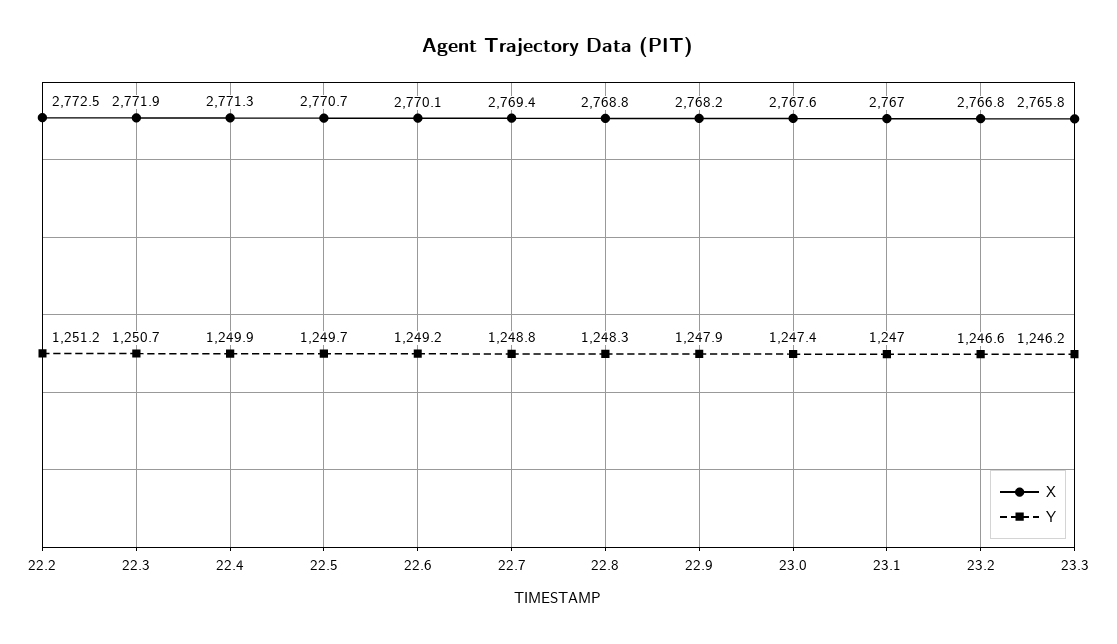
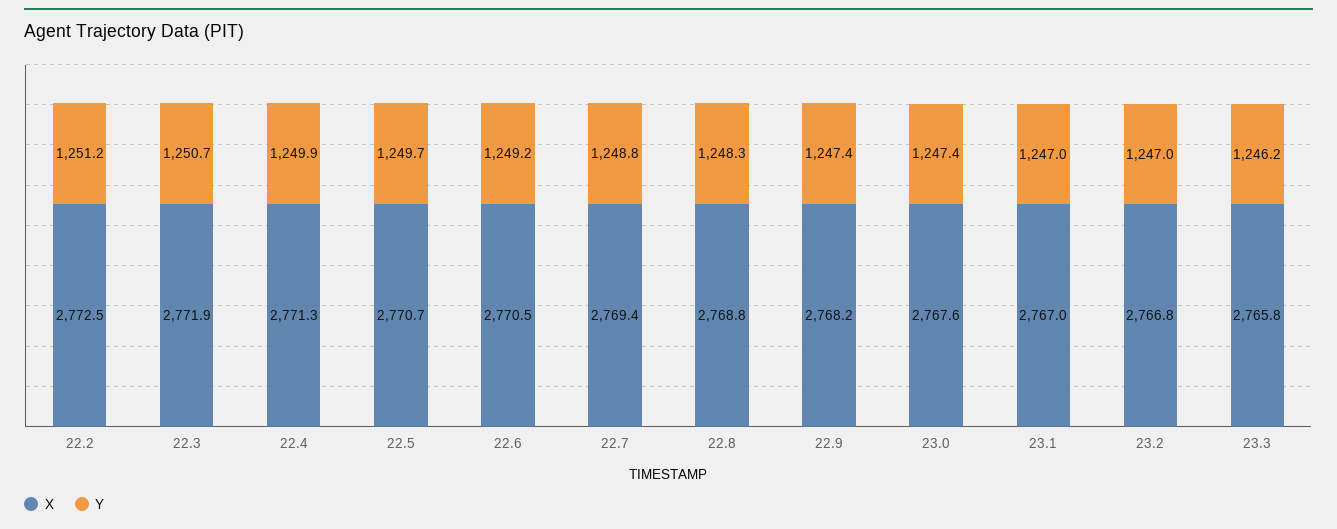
  {
    "X": {
      "22.2": 2772.5,
      "22.3": 2771.9,
      "22.4": 2771.3,
      "22.5": 2770.7,
-     "22.6": 2770.1,
+     "22.6": 2770.5,
      "22.7": 2769.4,
      "22.8": 2768.8,
      "22.9": 2768.2,
      "23.0": 2767.6,
      "23.1": 2767,
      "23.2": 2766.8,
      "23.3": 2765.8
    },
    "Y": {
      "22.2": 1251.2,
      "22.3": 1250.7,
      "22.4": 1249.9,
      "22.5": 1249.7,
      "22.6": 1249.2,
      "22.7": 1248.8,
      "22.8": 1248.3,
-     "22.9": 1247.9,
+     "22.9": 1247.4,
      "23.0": 1247.4,
      "23.1": 1247,
-     "23.2": 1246.6,
+     "23.2": 1247,
      "23.3": 1246.2
    }
  }

